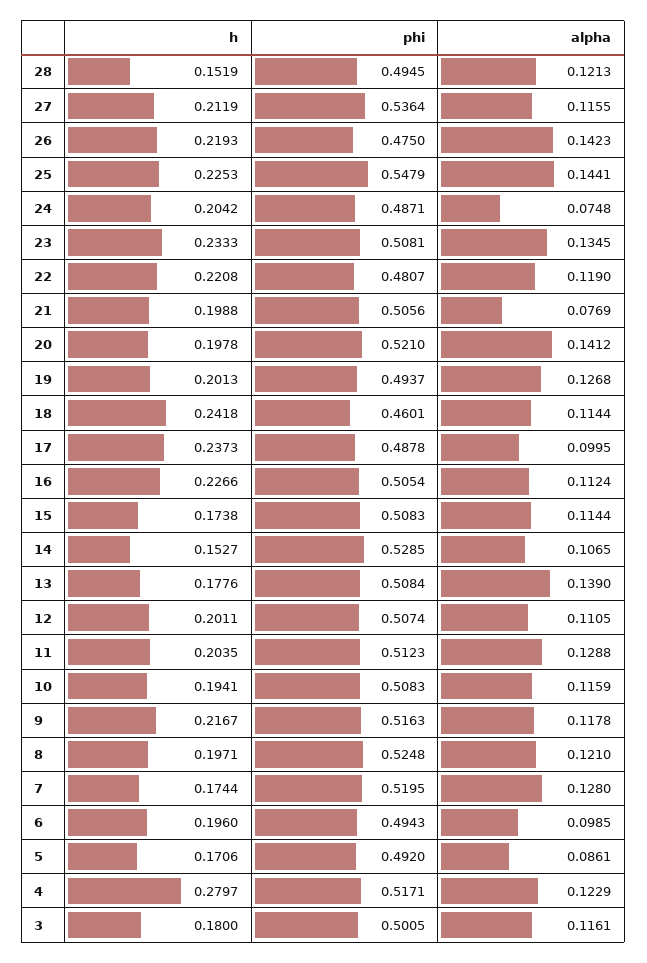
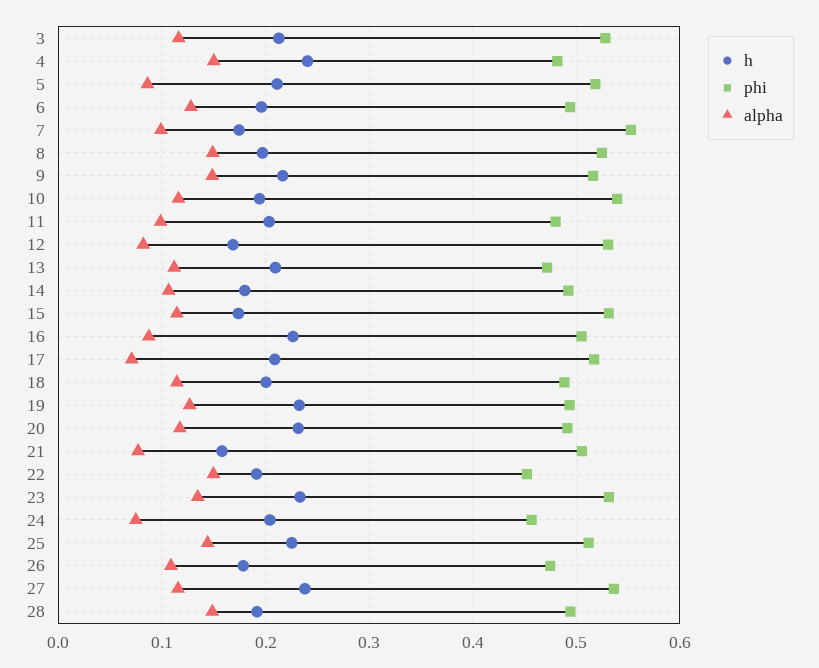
  {
    "h": {
-     "28": 0.1519,
+     "28": 0.19,
-     "27": 0.2119,
+     "27": 0.24,
-     "26": 0.2193,
+     "26": 0.18,
      "25": 0.2253,
      "24": 0.2042,
      "23": 0.2333,
-     "22": 0.2208,
+     "22": 0.19,
-     "21": 0.1988,
+     "21": 0.16,
-     "20": 0.1978,
+     "20": 0.23,
-     "19": 0.2013,
+     "19": 0.23,
-     "18": 0.2418,
+     "18": 0.2,
-     "17": 0.2373,
+     "17": 0.21,
      "16": 0.2266,
      "15": 0.1738,
-     "14": 0.1527,
+     "14": 0.18,
-     "13": 0.1776,
+     "13": 0.21,
-     "12": 0.2011,
+     "12": 0.17,
      "11": 0.2035,
      "10": 0.1941,
      "9": 0.2167,
      "8": 0.1971,
      "7": 0.1744,
      "6": 0.196,
-     "5": 0.1706,
+     "5": 0.21,
-     "4": 0.2797,
+     "4": 0.24,
-     "3": 0.18
+     "3": 0.21
    },
    "phi": {
      "28": 0.4945,
      "27": 0.5364,
      "26": 0.475,
-     "25": 0.5479,
+     "25": 0.51,
-     "24": 0.4871,
+     "24": 0.46,
-     "23": 0.5081,
+     "23": 0.53,
-     "22": 0.4807,
+     "22": 0.45,
      "21": 0.5056,
-     "20": 0.521,
+     "20": 0.49,
      "19": 0.4937,
-     "18": 0.4601,
+     "18": 0.49,
-     "17": 0.4878,
+     "17": 0.52,
      "16": 0.5054,
-     "15": 0.5083,
+     "15": 0.53,
-     "14": 0.5285,
+     "14": 0.49,
-     "13": 0.5084,
+     "13": 0.47,
-     "12": 0.5074,
+     "12": 0.53,
-     "11": 0.5123,
+     "11": 0.48,
-     "10": 0.5083,
+     "10": 0.54,
      "9": 0.5163,
      "8": 0.5248,
-     "7": 0.5195,
+     "7": 0.55,
      "6": 0.4943,
-     "5": 0.492,
+     "5": 0.52,
-     "4": 0.5171,
+     "4": 0.48,
-     "3": 0.5005
+     "3": 0.53
    },
    "alpha": {
-     "28": 0.1213,
+     "28": 0.15,
      "27": 0.1155,
-     "26": 0.1423,
+     "26": 0.11,
      "25": 0.1441,
      "24": 0.0748,
      "23": 0.1345,
-     "22": 0.119,
+     "22": 0.15,
      "21": 0.0769,
-     "20": 0.1412,
+     "20": 0.12,
      "19": 0.1268,
      "18": 0.1144,
-     "17": 0.0995,
+     "17": 0.07,
-     "16": 0.1124,
+     "16": 0.09,
      "15": 0.1144,
      "14": 0.1065,
-     "13": 0.139,
+     "13": 0.11,
-     "12": 0.1105,
+     "12": 0.08,
-     "11": 0.1288,
+     "11": 0.1,
      "10": 0.1159,
-     "9": 0.1178,
+     "9": 0.15,
-     "8": 0.121,
+     "8": 0.15,
-     "7": 0.128,
+     "7": 0.1,
-     "6": 0.0985,
+     "6": 0.13,
      "5": 0.0861,
-     "4": 0.1229,
+     "4": 0.15,
      "3": 0.1161
    }
  }

